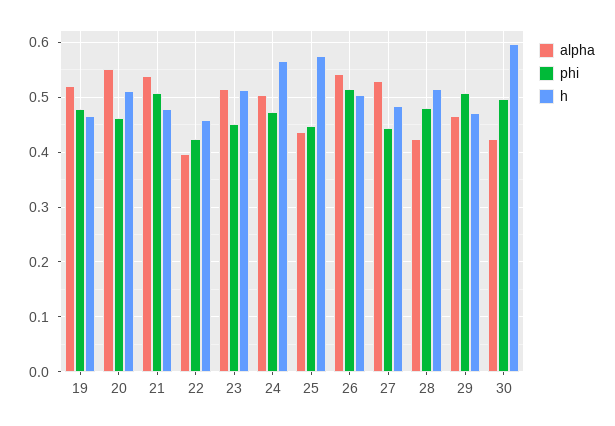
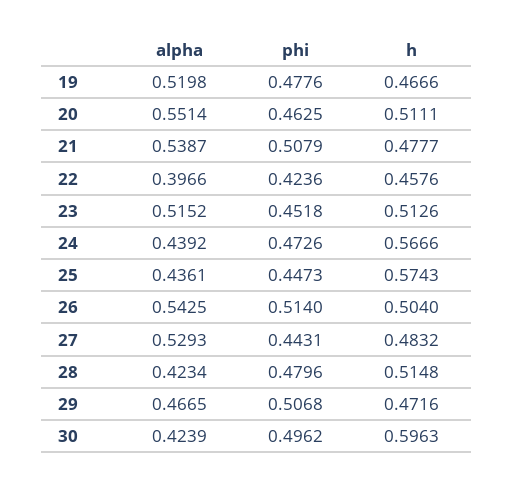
  {
    "alpha": {
      "19": 0.5198,
      "20": 0.5514,
      "21": 0.5387,
      "22": 0.3966,
      "23": 0.5152,
-     "24": 0.5,
+     "24": 0.4392,
      "25": 0.4361,
      "26": 0.5425,
      "27": 0.5293,
      "28": 0.4234,
      "29": 0.4665,
      "30": 0.4239
    },
    "phi": {
      "19": 0.4776,
      "20": 0.4625,
      "21": 0.5079,
      "22": 0.4236,
      "23": 0.4518,
      "24": 0.4726,
      "25": 0.4473,
      "26": 0.514,
      "27": 0.4431,
      "28": 0.4796,
      "29": 0.5068,
      "30": 0.4962
    },
    "h": {
      "19": 0.4666,
      "20": 0.5111,
      "21": 0.4777,
      "22": 0.4576,
      "23": 0.5126,
      "24": 0.5666,
      "25": 0.5743,
      "26": 0.504,
      "27": 0.4832,
      "28": 0.5148,
      "29": 0.4716,
      "30": 0.5963
    }
  }

